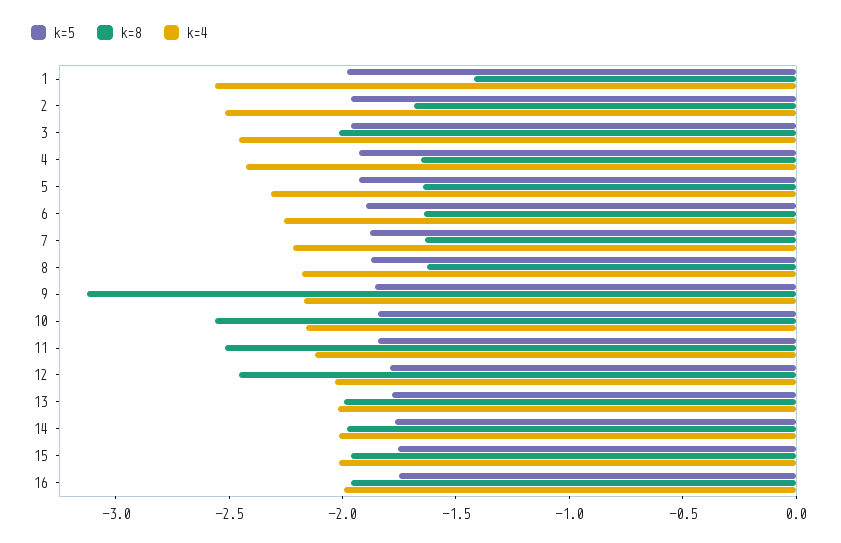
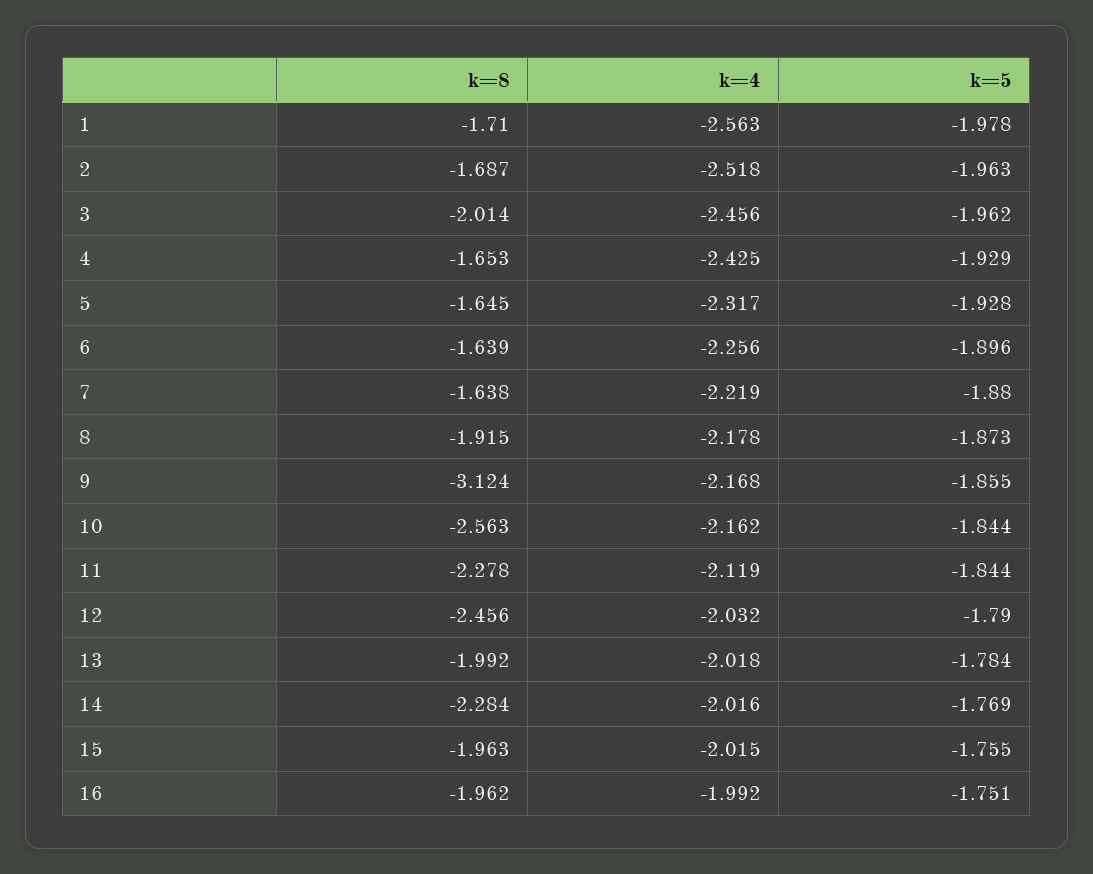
  {
    "k=5": {
      "1": -1.978,
      "2": -1.963,
      "3": -1.962,
      "4": -1.929,
      "5": -1.928,
      "6": -1.896,
      "7": -1.88,
      "8": -1.873,
      "9": -1.855,
      "10": -1.844,
      "11": -1.844,
      "12": -1.79,
      "13": -1.784,
      "14": -1.769,
      "15": -1.755,
      "16": -1.751
    },
    "k=8": {
-     "1": -1.4,
+     "1": -1.71,
      "2": -1.687,
      "3": -2.014,
      "4": -1.653,
      "5": -1.645,
      "6": -1.639,
      "7": -1.638,
-     "8": -1.6,
+     "8": -1.915,
      "9": -3.124,
      "10": -2.563,
-     "11": -2.5,
+     "11": -2.278,
      "12": -2.456,
      "13": -1.992,
-     "14": -2,
+     "14": -2.284,
      "15": -1.963,
      "16": -1.962
    },
    "k=4": {
      "1": -2.563,
      "2": -2.518,
      "3": -2.456,
      "4": -2.425,
      "5": -2.317,
      "6": -2.256,
      "7": -2.219,
      "8": -2.178,
      "9": -2.168,
      "10": -2.162,
      "11": -2.119,
      "12": -2.032,
      "13": -2.018,
      "14": -2.016,
      "15": -2.015,
      "16": -1.992
    }
  }

